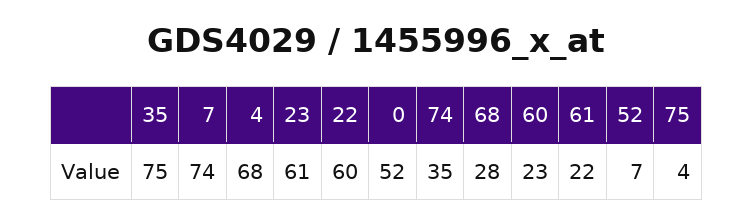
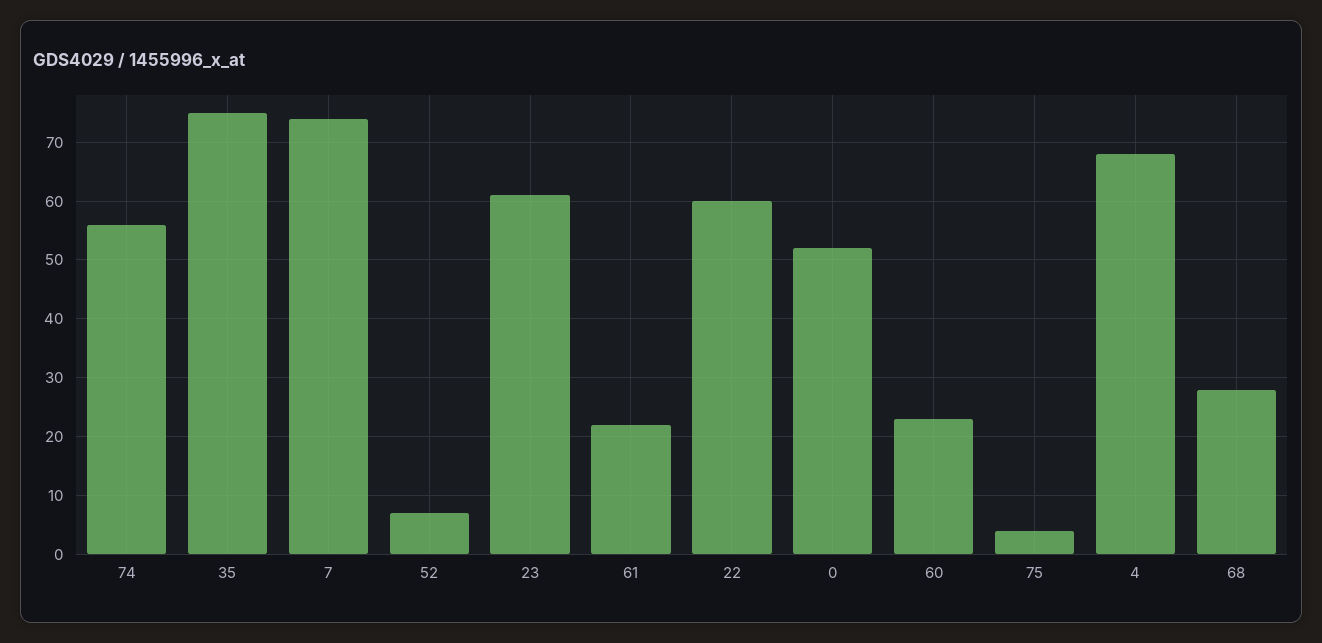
  {
    "35": 75,
    "7": 74,
    "4": 68,
    "23": 61,
    "22": 60,
    "0": 52,
-   "74": 35,
+   "74": 55,
    "68": 28,
    "60": 23,
    "61": 22,
    "52": 7,
    "75": 4
  }

